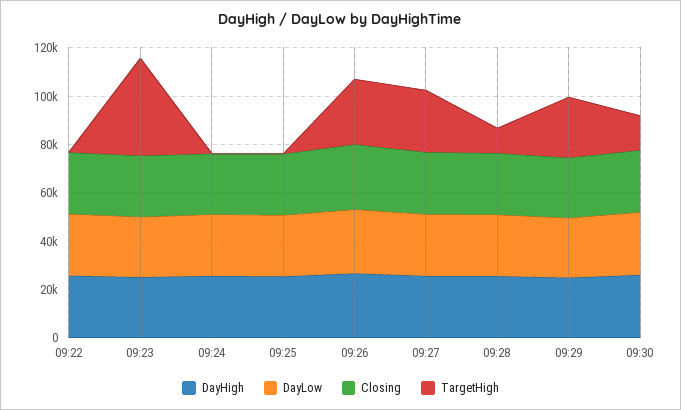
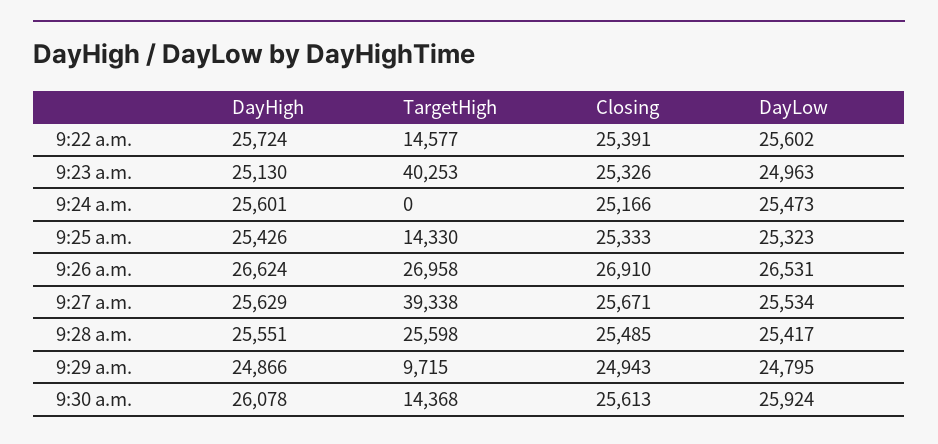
  {
    "DayHigh": {
      "09:22": 25724,
      "09:23": 25130,
      "09:24": 25601,
      "09:25": 25426,
      "09:26": 26624,
      "09:27": 25629,
      "09:28": 25551,
      "09:29": 24866,
      "09:30": 26078
    },
    "DayLow": {
      "09:22": 25602,
      "09:23": 24963,
      "09:24": 25473,
      "09:25": 25323,
      "09:26": 26531,
      "09:27": 25534,
      "09:28": 25417,
      "09:29": 24795,
      "09:30": 25924
    },
    "Closing": {
      "09:22": 25391,
      "09:23": 25326,
      "09:24": 25166,
      "09:25": 25333,
      "09:26": 26910,
      "09:27": 25671,
      "09:28": 25485,
      "09:29": 24943,
      "09:30": 25613
    },
    "TargetHigh": {
-     "09:22": 0,
+     "09:22": 14577,
      "09:23": 40253,
      "09:24": 0,
-     "09:25": 0,
+     "09:25": 14330,
      "09:26": 26958,
-     "09:27": 25000,
+     "09:27": 39338,
-     "09:28": 10000,
+     "09:28": 25598,
-     "09:29": 25000,
+     "09:29": 9715,
      "09:30": 14368
    }
  }

